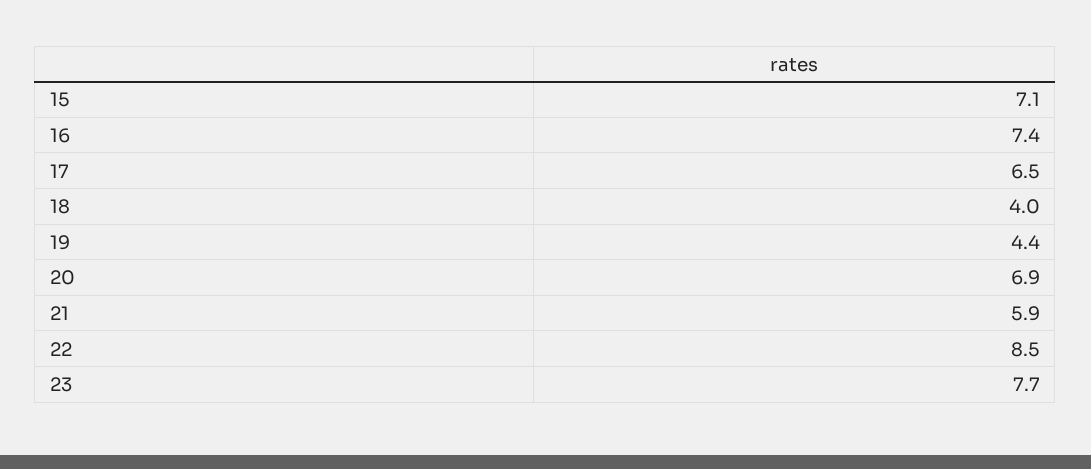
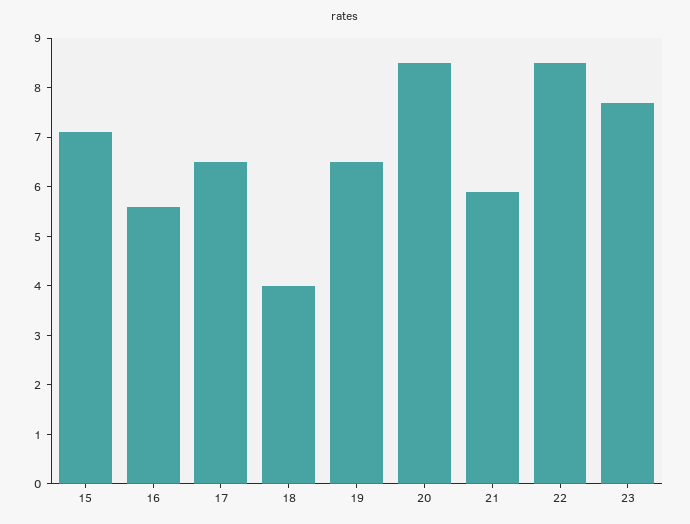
  {
    "15": 7.1,
-   "16": 7.4,
+   "16": 5.5,
    "17": 6.5,
    "18": 4,
-   "19": 4.4,
+   "19": 6.5,
-   "20": 6.9,
+   "20": 8.5,
    "21": 5.9,
    "22": 8.5,
    "23": 7.7
  }

